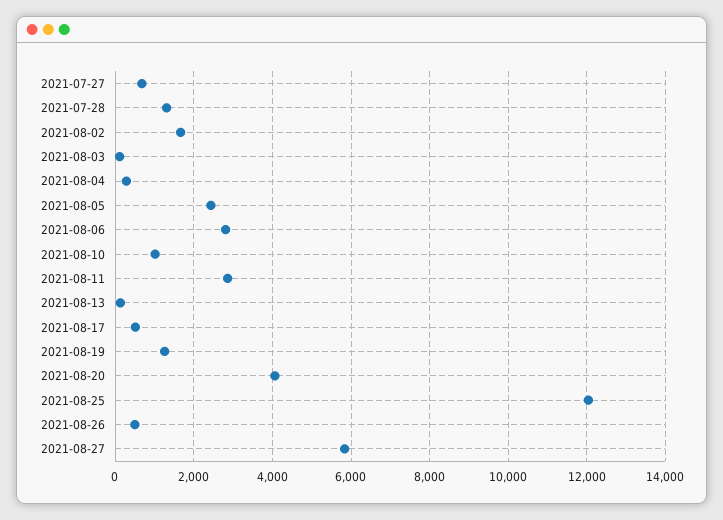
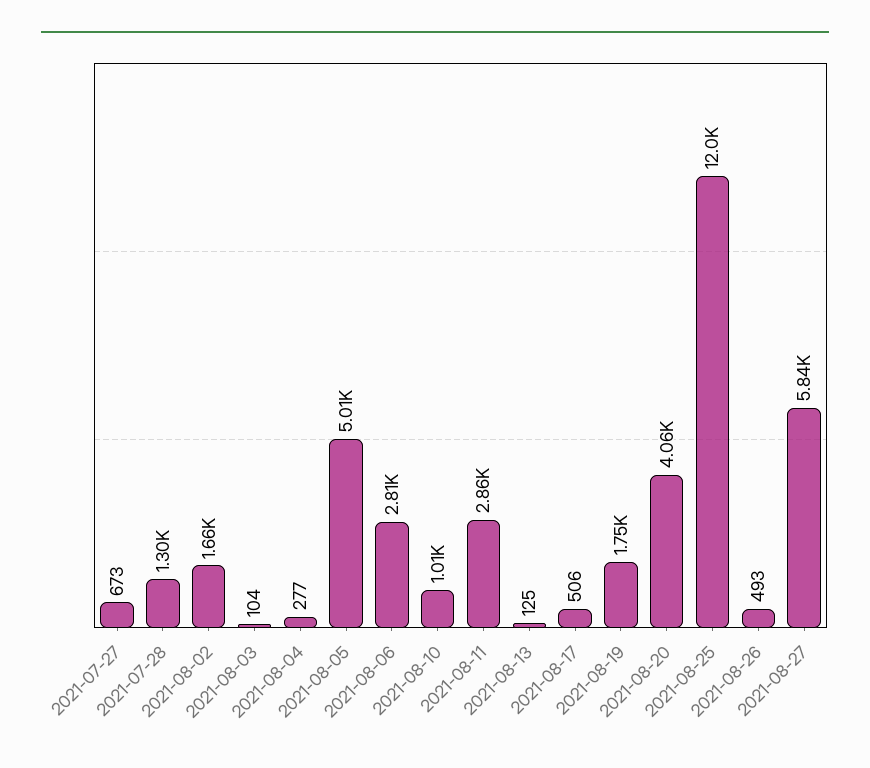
  {
    "2021-07-27": 673,
    "2021-07-28": 1300,
    "2021-08-02": 1660,
    "2021-08-03": 104,
    "2021-08-04": 277,
-   "2021-08-05": 2400,
+   "2021-08-05": 5010,
    "2021-08-06": 2810,
    "2021-08-10": 1010,
    "2021-08-11": 2860,
    "2021-08-13": 125,
    "2021-08-17": 506,
-   "2021-08-19": 1200,
+   "2021-08-19": 1750,
    "2021-08-20": 4060,
    "2021-08-25": 12000,
    "2021-08-26": 493,
    "2021-08-27": 5840
  }

